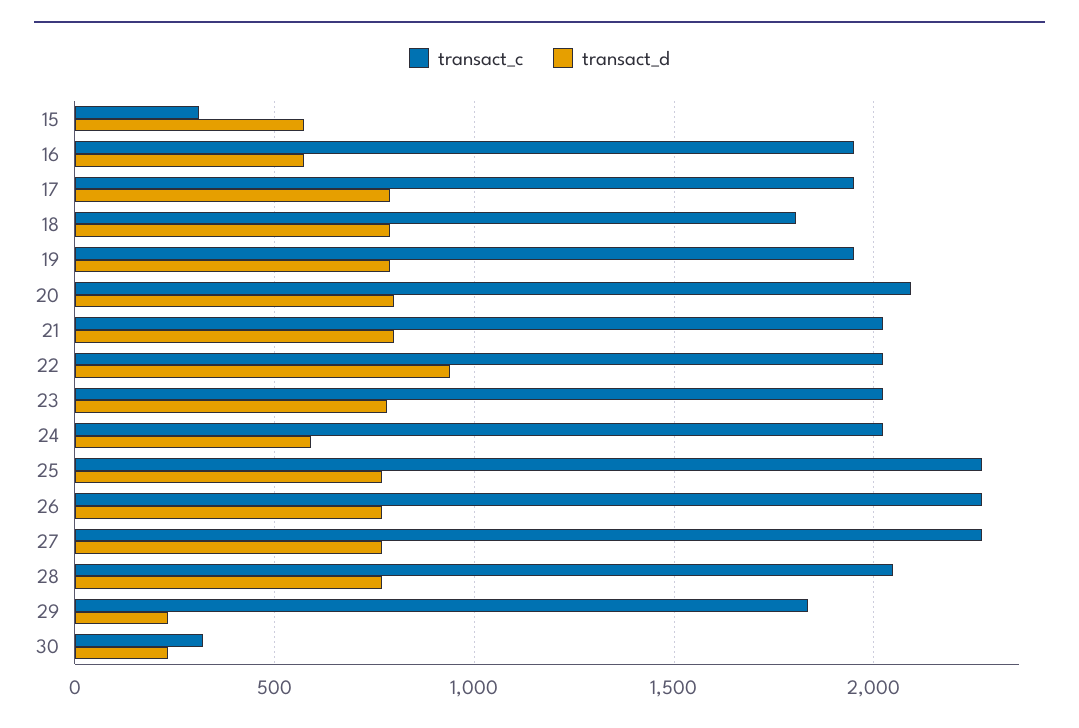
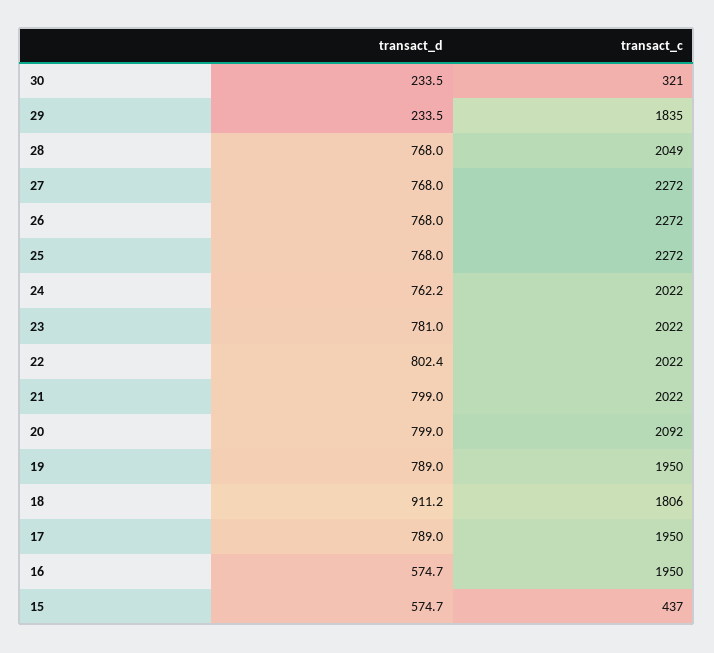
  {
    "transact_c": {
-     "15": 300,
+     "15": 437,
      "16": 1950,
      "17": 1950,
      "18": 1806,
      "19": 1950,
      "20": 2092,
      "21": 2022,
      "22": 2022,
      "23": 2022,
      "24": 2022,
      "25": 2272,
      "26": 2272,
      "27": 2272,
      "28": 2049,
      "29": 1835,
      "30": 321
    },
    "transact_d": {
      "15": 574.7,
      "16": 574.7,
      "17": 789,
-     "18": 800,
+     "18": 911.2,
      "19": 789,
      "20": 799,
      "21": 799,
-     "22": 950,
+     "22": 802.4,
      "23": 781,
-     "24": 600,
+     "24": 762.2,
      "25": 768,
      "26": 768,
      "27": 768,
      "28": 768,
      "29": 233.5,
      "30": 233.5
    }
  }

